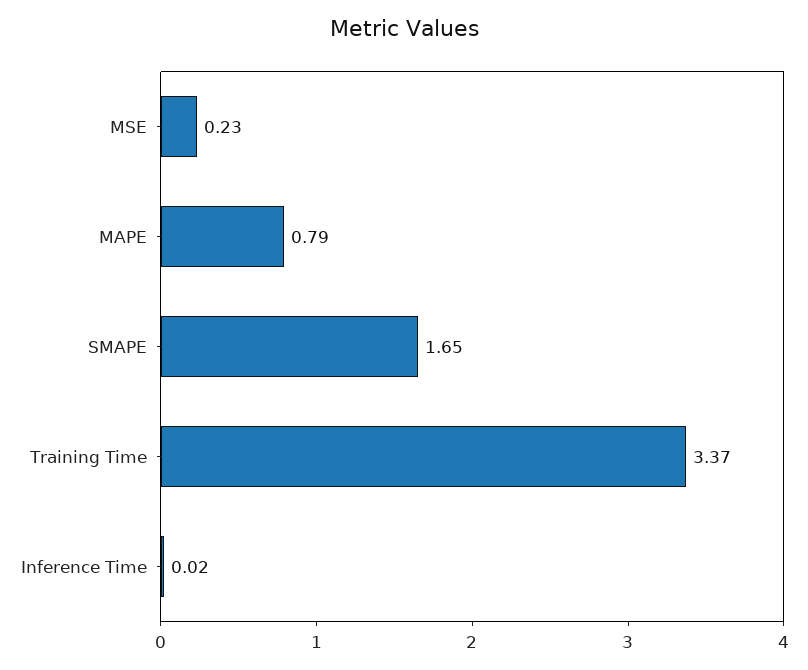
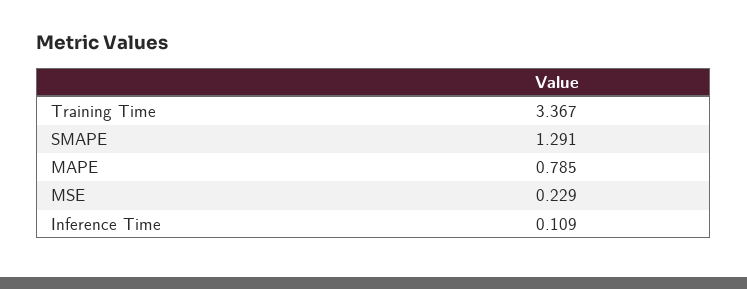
  {
    "MSE": 0.229,
    "MAPE": 0.785,
-   "SMAPE": 1.65,
+   "SMAPE": 1.291,
    "Training Time": 3.367,
-   "Inference Time": 0.02
+   "Inference Time": 0.109
  }

